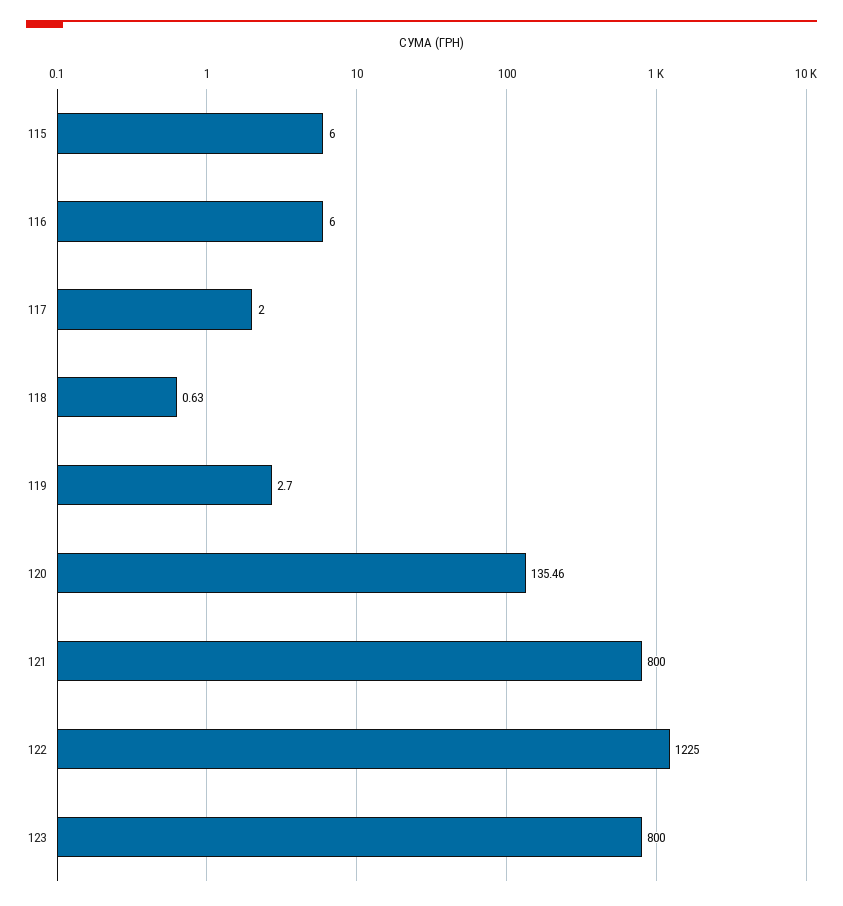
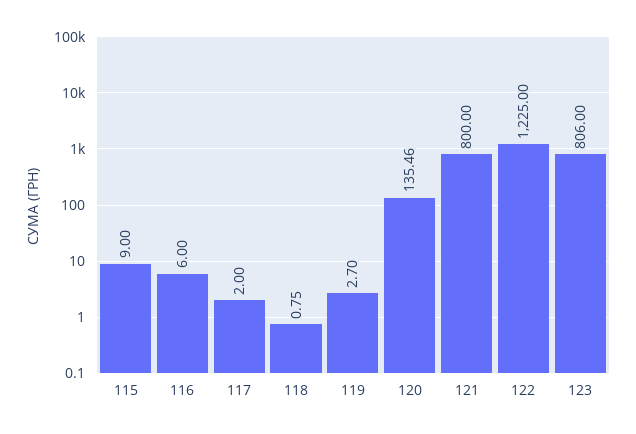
  {
-   "115": 6,
+   "115": 9,
    "116": 6,
    "117": 2,
-   "118": 0.63,
+   "118": 0.75,
    "119": 2.7,
    "120": 135.46,
    "121": 800,
    "122": 1225,
-   "123": 800
+   "123": 806
  }

